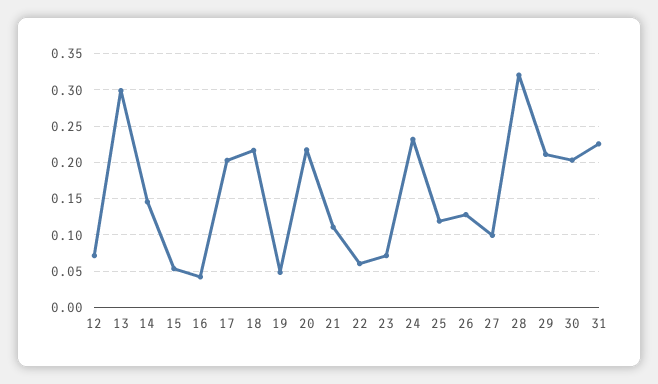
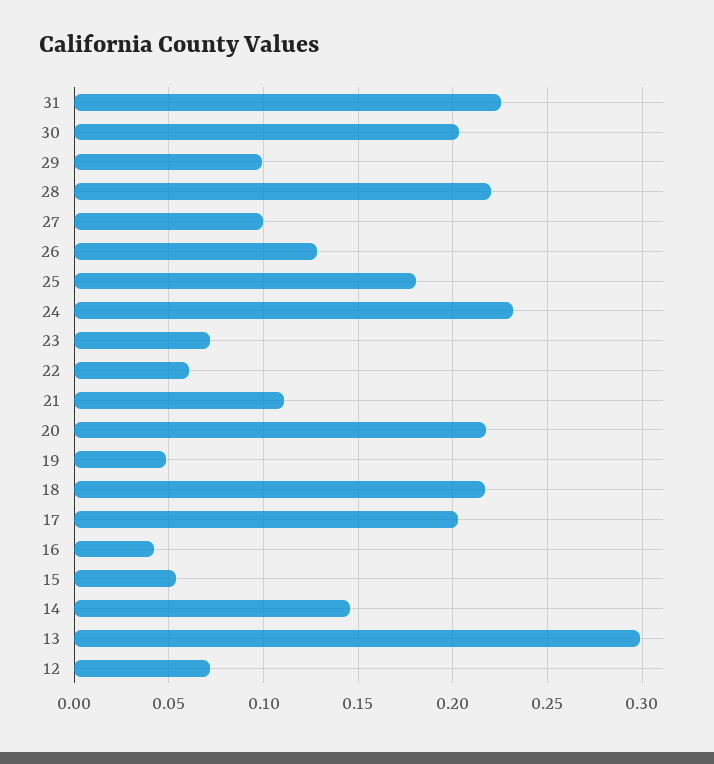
  {
    "12": 0.07,
    "13": 0.3,
    "14": 0.145,
    "15": 0.055,
    "16": 0.04,
    "17": 0.205,
    "18": 0.215,
    "19": 0.05,
    "20": 0.215,
    "21": 0.11,
    "22": 0.06,
    "23": 0.07,
    "24": 0.23,
-   "25": 0.12,
+   "25": 0.18,
    "26": 0.13,
    "27": 0.1,
-   "28": 0.32,
+   "28": 0.22,
-   "29": 0.21,
+   "29": 0.1,
    "30": 0.205,
    "31": 0.225
  }

